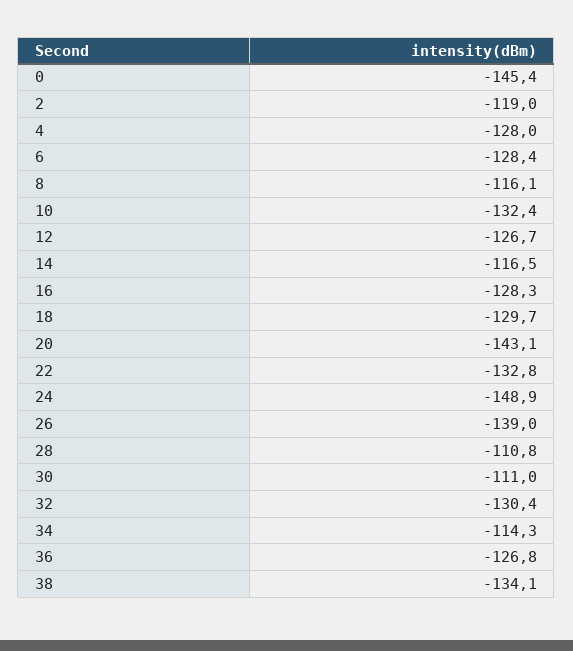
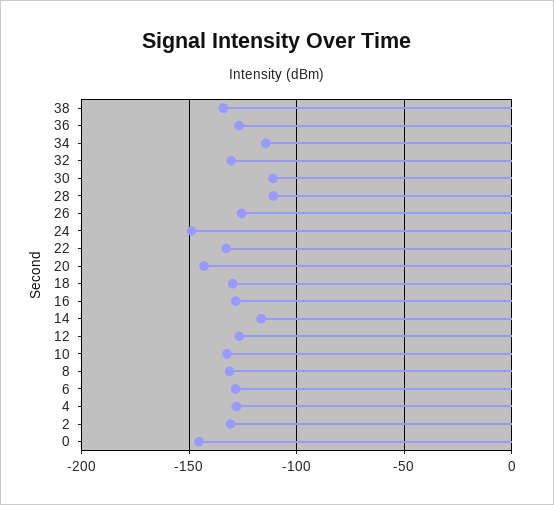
  {
    "0": -145.4,
-   "2": -119,
+   "2": -130,
    "4": -128,
    "6": -128.4,
-   "8": -116.1,
+   "8": -130,
    "10": -132.4,
    "12": -126.7,
    "14": -116.5,
    "16": -128.3,
    "18": -129.7,
    "20": -143.1,
    "22": -132.8,
    "24": -148.9,
-   "26": -139,
+   "26": -125,
    "28": -110.8,
    "30": -111,
    "32": -130.4,
    "34": -114.3,
    "36": -126.8,
    "38": -134.1
  }

